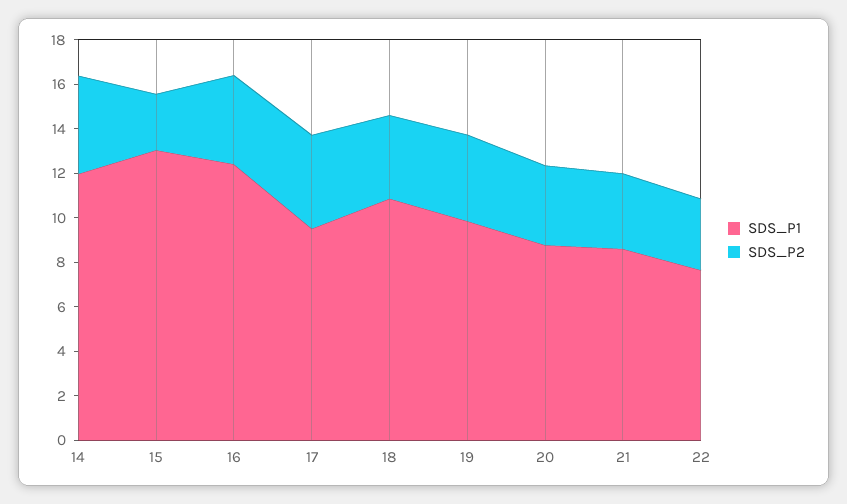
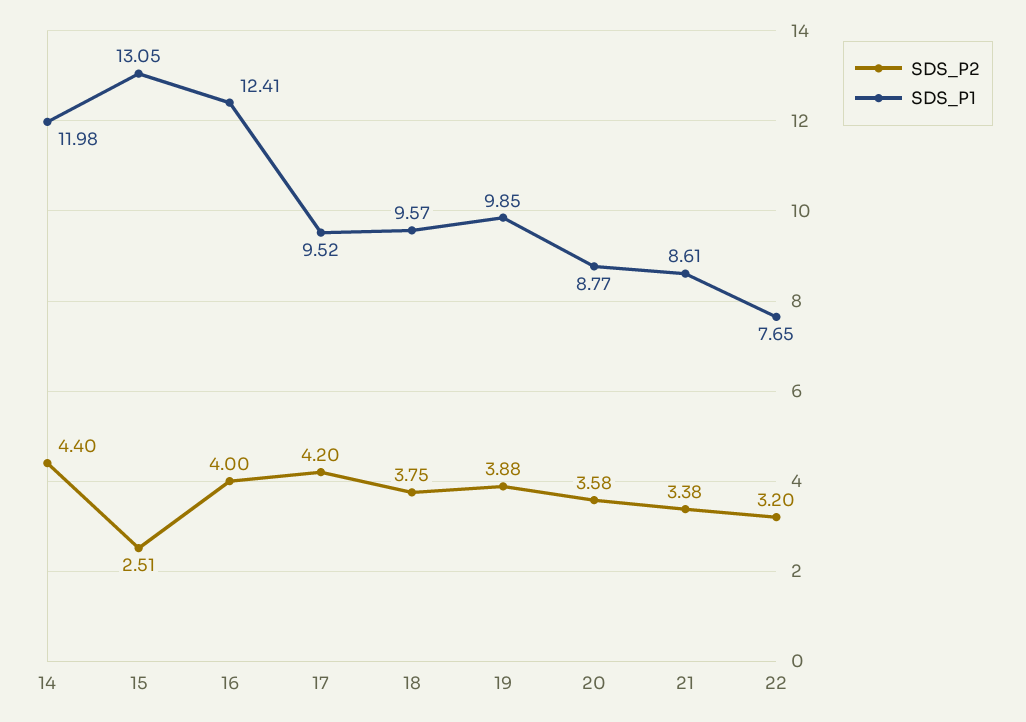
  {
    "SDS_P1": {
      "14": 11.98,
      "15": 13.05,
      "16": 12.41,
      "17": 9.52,
-     "18": 11,
+     "18": 9.57,
      "19": 9.85,
      "20": 8.77,
      "21": 8.61,
      "22": 7.65
    },
    "SDS_P2": {
      "14": 4.4,
      "15": 2.51,
      "16": 4,
      "17": 4.2,
      "18": 3.75,
      "19": 3.88,
      "20": 3.58,
      "21": 3.38,
      "22": 3.2
    }
  }

